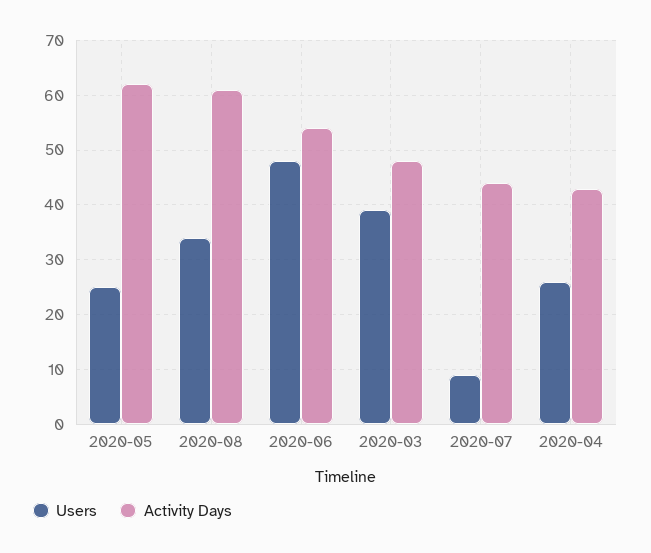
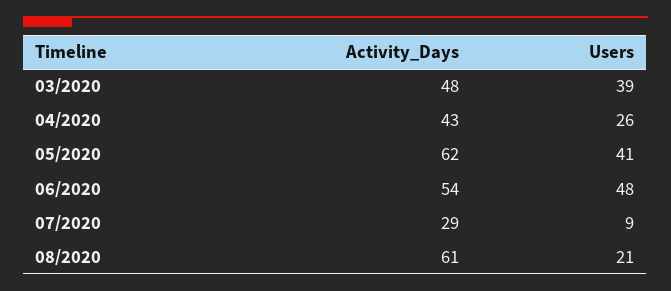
  {
    "Users": {
-     "2020-05": 25,
+     "2020-05": 41,
-     "2020-08": 35,
+     "2020-08": 21,
      "2020-06": 48,
      "2020-03": 39,
      "2020-07": 9,
      "2020-04": 26
    },
    "Activity Days": {
      "2020-05": 62,
      "2020-08": 61,
      "2020-06": 54,
      "2020-03": 48,
-     "2020-07": 45,
+     "2020-07": 29,
      "2020-04": 43
    }
  }

